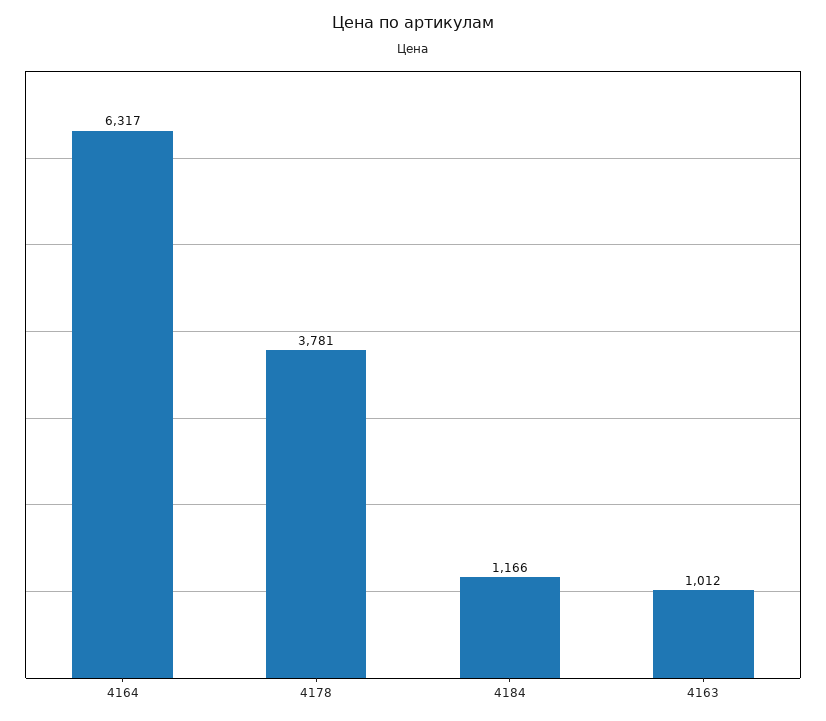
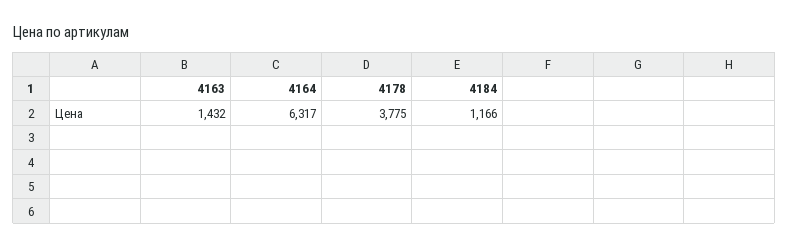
  {
    "4164": 6317,
-   "4178": 3781,
+   "4178": 3775,
    "4184": 1166,
-   "4163": 1012
+   "4163": 1432
  }

